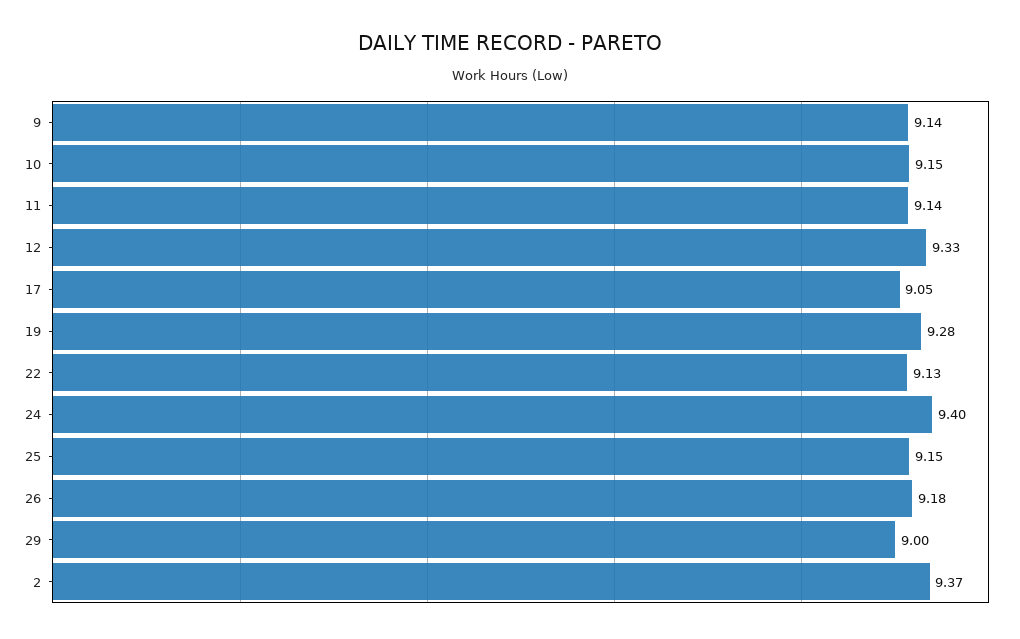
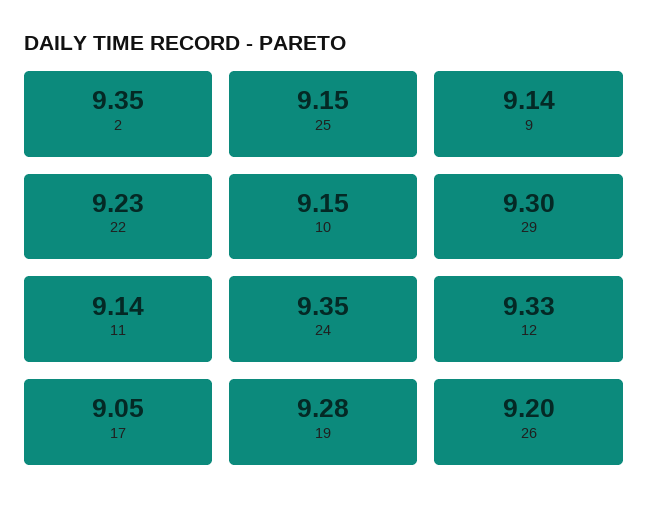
  {
    "9": 9.14,
    "10": 9.15,
    "11": 9.14,
    "12": 9.33,
    "17": 9.05,
    "19": 9.28,
-   "22": 9.13,
+   "22": 9.23,
-   "24": 9.4,
+   "24": 9.35,
    "25": 9.15,
-   "26": 9.18,
+   "26": 9.2,
-   "29": 9,
+   "29": 9.3,
-   "2": 9.37
+   "2": 9.35
  }

